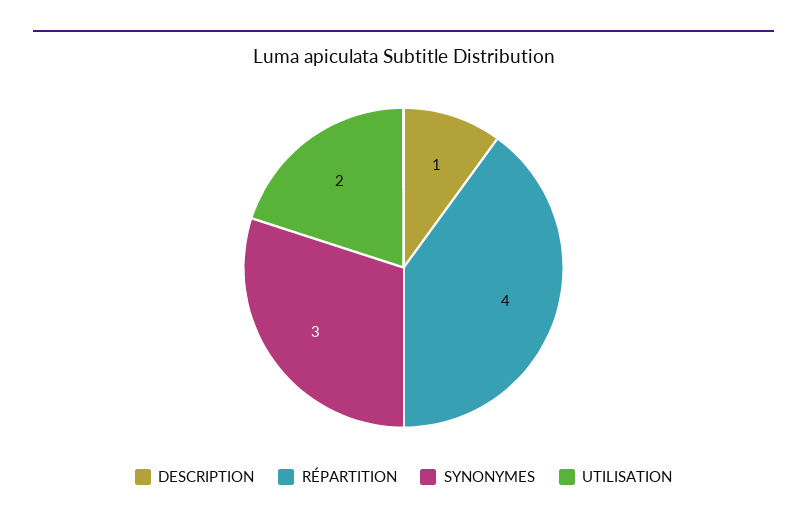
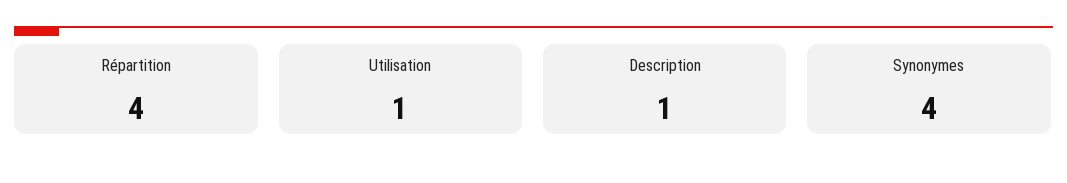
  {
    "DESCRIPTION": 1,
    "RÉPARTITION": 4,
-   "SYNONYMES": 3,
+   "SYNONYMES": 4,
-   "UTILISATION": 2
+   "UTILISATION": 1
  }

